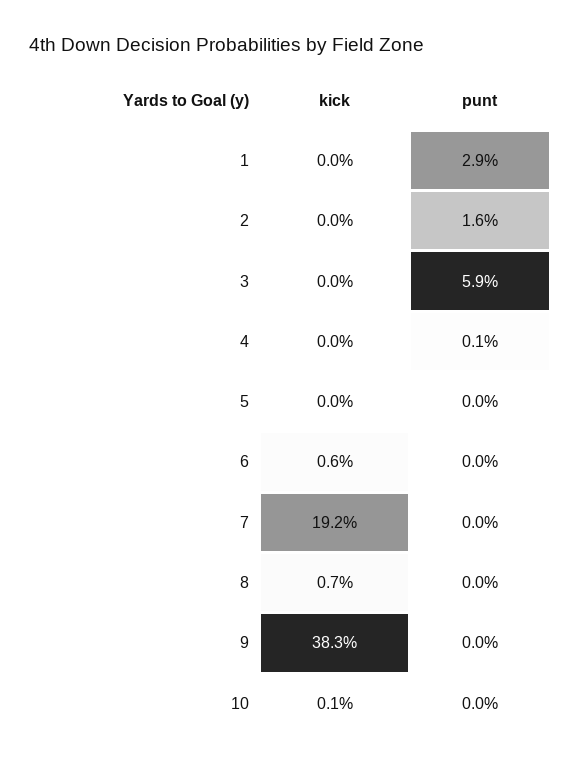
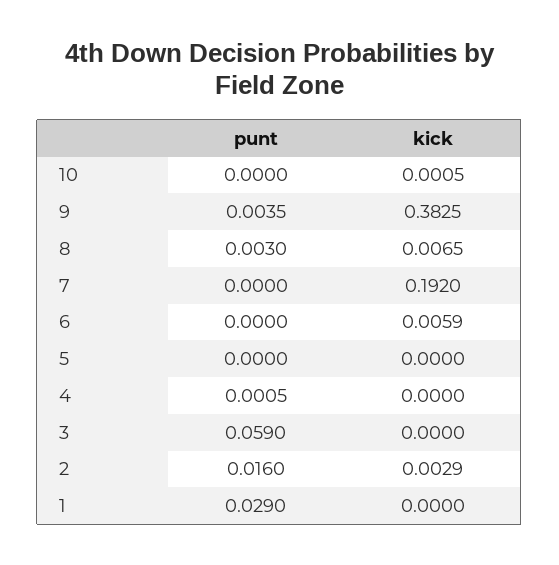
  {
    "kick": {
      "1": 0,
-     "2": 0,
+     "2": 0.0029,
      "3": 0,
      "4": 0,
      "5": 0,
      "6": 0.0059,
      "7": 0.192,
      "8": 0.0065,
      "9": 0.3825,
      "10": 0.0005
    },
    "punt": {
      "1": 0.029,
      "2": 0.016,
      "3": 0.059,
      "4": 0.0005,
      "5": 0,
      "6": 0,
      "7": 0,
-     "8": 0,
+     "8": 0.003,
-     "9": 0,
+     "9": 0.0035,
      "10": 0
    }
  }

